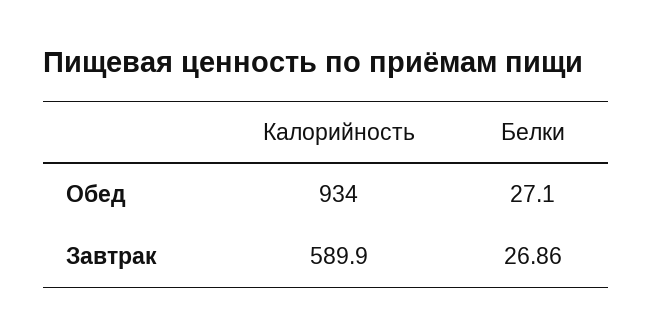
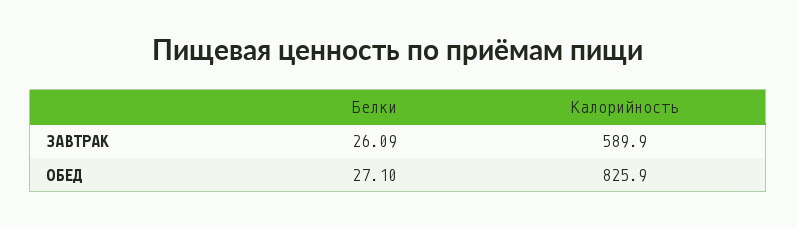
  {
    "Калорийность": {
-     "Обед": 934,
+     "Обед": 825.9,
      "Завтрак": 589.9
    },
    "Белки": {
      "Обед": 27.1,
-     "Завтрак": 26.86
+     "Завтрак": 26.09
    }
  }

